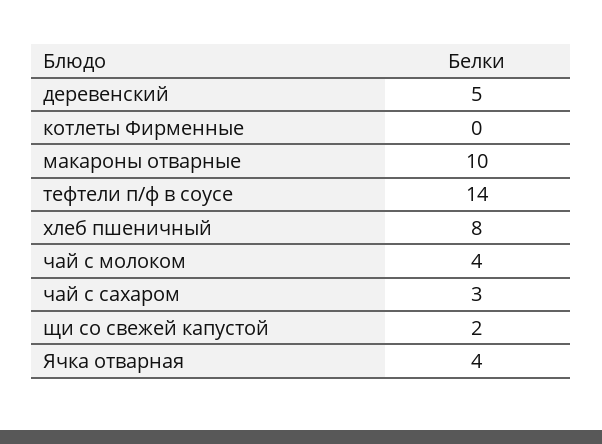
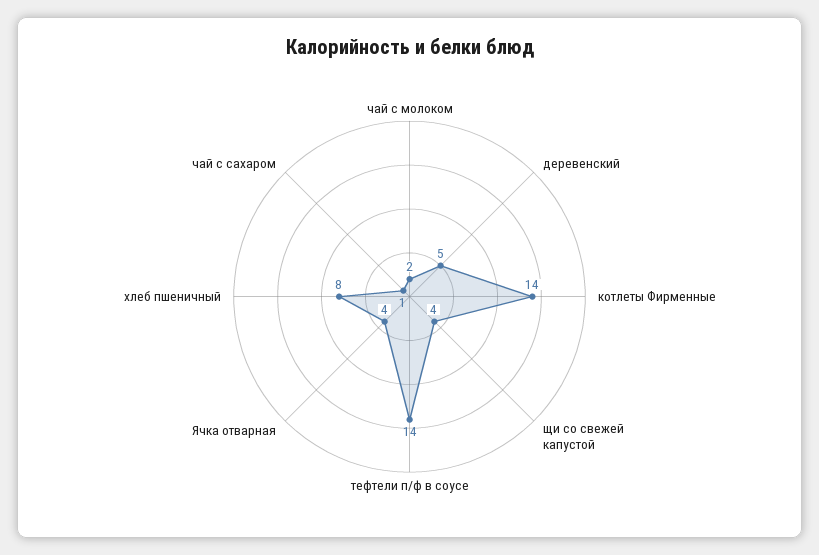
  {
    "деревенский": 5,
-   "котлеты Фирменные": 0,
+   "котлеты Фирменные": 14,
-   "макароны отварные": 10,
    "тефтели п/ф в соусе": 14,
    "хлеб пшеничный": 8,
-   "чай с молоком": 4,
+   "чай с молоком": 2,
-   "чай с сахаром": 3,
+   "чай с сахаром": 1,
-   "щи со свежей капустой": 2,
+   "щи со свежей капустой": 4,
    "Ячка отварная": 4
  }

